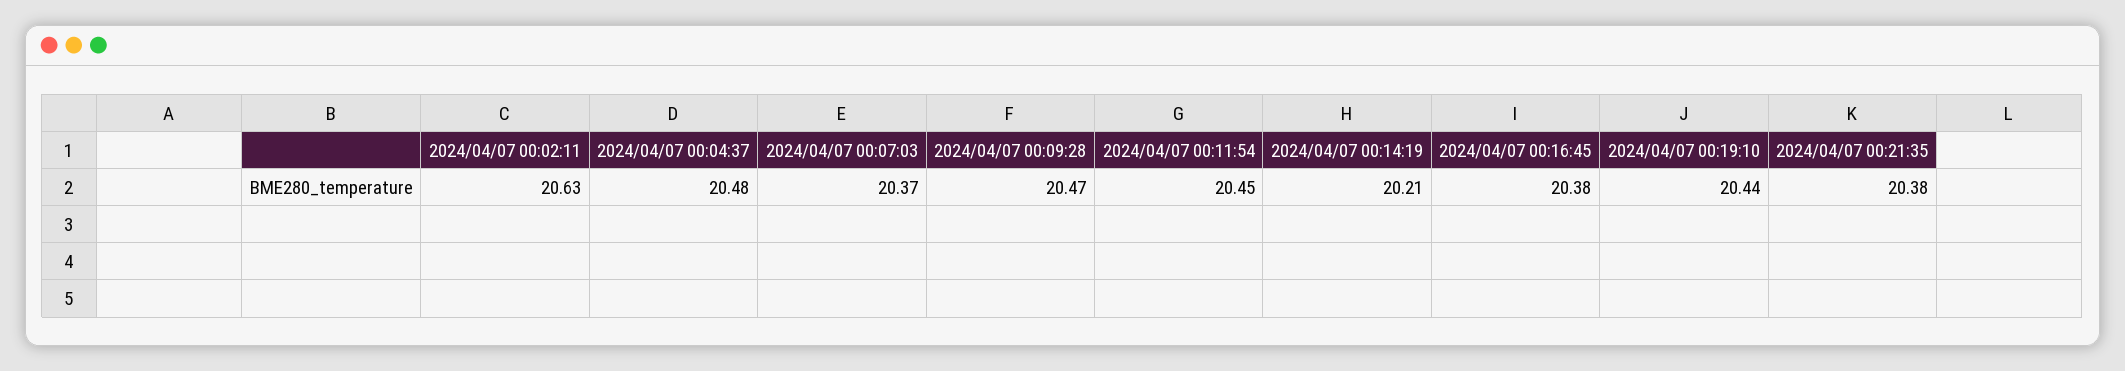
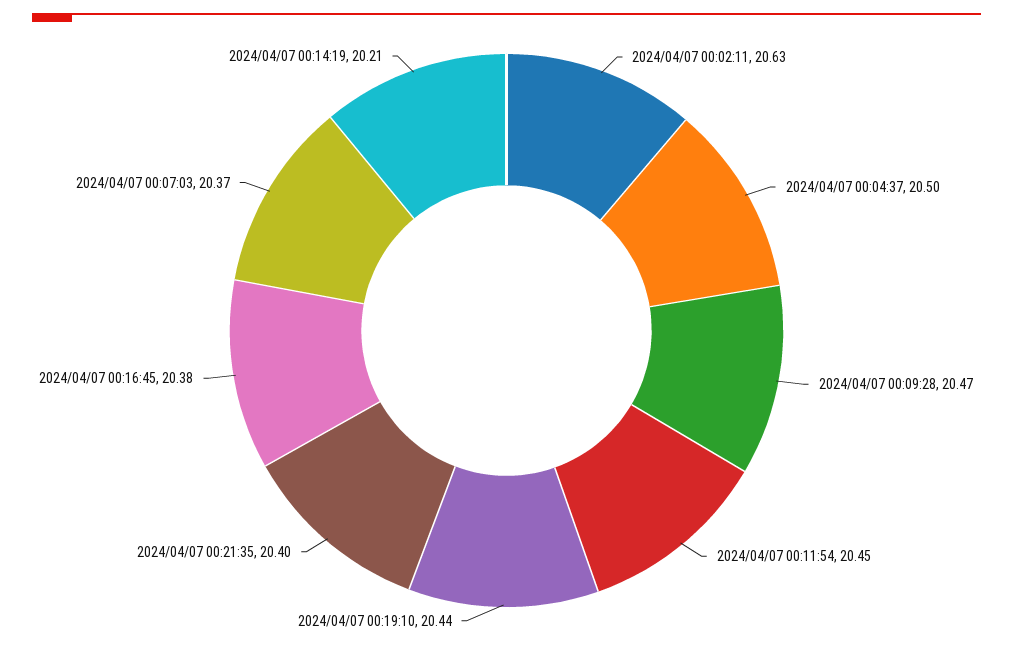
  {
    "2024/04/07 00:02:11": 20.63,
-   "2024/04/07 00:04:37": 20.48,
+   "2024/04/07 00:04:37": 20.5,
    "2024/04/07 00:07:03": 20.37,
    "2024/04/07 00:09:28": 20.47,
    "2024/04/07 00:11:54": 20.45,
    "2024/04/07 00:14:19": 20.21,
    "2024/04/07 00:16:45": 20.38,
    "2024/04/07 00:19:10": 20.44,
-   "2024/04/07 00:21:35": 20.38
+   "2024/04/07 00:21:35": 20.4
  }

